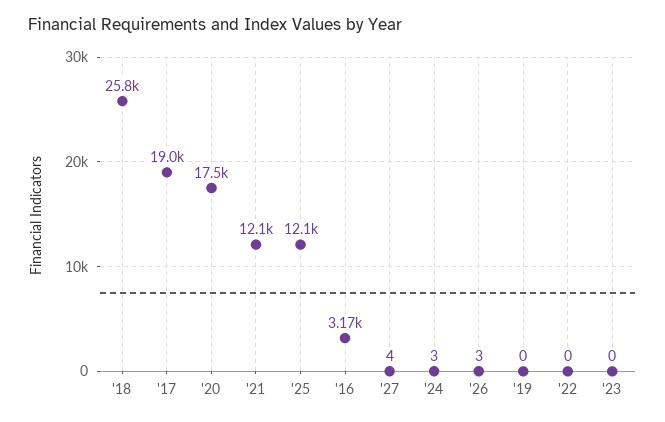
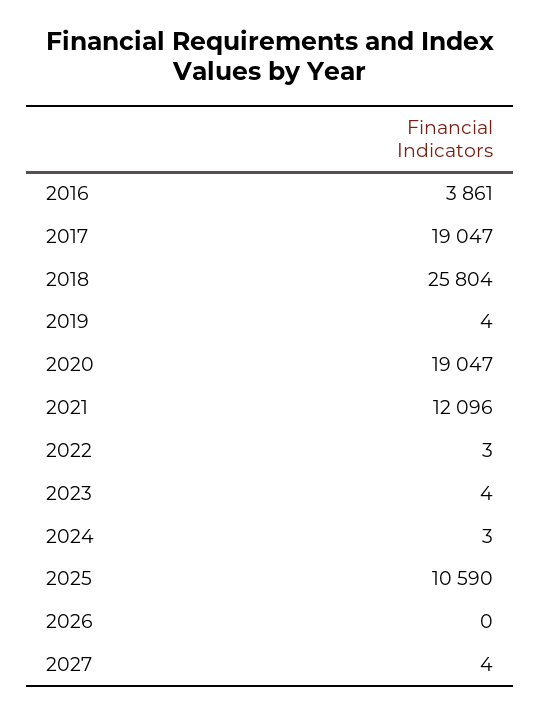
  {
    "'18": 25804,
    "'17": 19047,
-   "'20": 17500,
+   "'20": 19047,
    "'21": 12096,
-   "'25": 12100,
+   "'25": 10590,
-   "'16": 3170,
+   "'16": 3861,
    "'27": 4,
    "'24": 3,
-   "'26": 3,
+   "'26": 0,
-   "'19": 0,
+   "'19": 4,
-   "'22": 0,
+   "'22": 3,
-   "'23": 0
+   "'23": 4
  }

